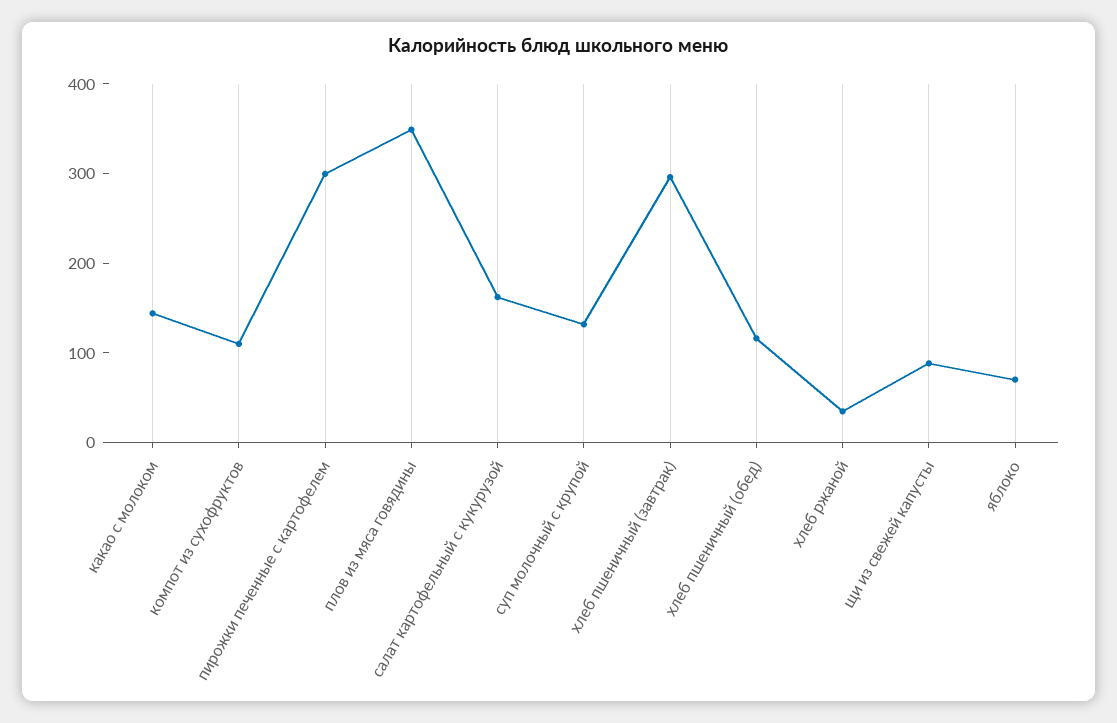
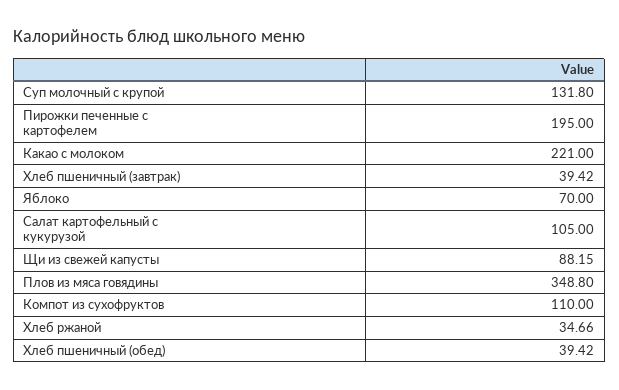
  {
-   "какао с молоком": 140,
+   "какао с молоком": 221,
    "компот из сухофруктов": 110,
-   "пирожки печенные с картофелем": 300,
+   "пирожки печенные с картофелем": 195,
    "плов из мяса говядины": 348.8,
-   "салат картофельный с кукурузой": 160,
+   "салат картофельный с кукурузой": 105,
    "суп молочный с крупой": 131.8,
-   "хлеб пшеничный (завтрак)": 300,
+   "хлеб пшеничный (завтрак)": 39.42,
-   "хлеб пшеничный (обед)": 120,
+   "хлеб пшеничный (обед)": 39.42,
    "хлеб ржаной": 34.66,
    "щи из свежей капусты": 88.15,
    "яблоко": 70
  }

